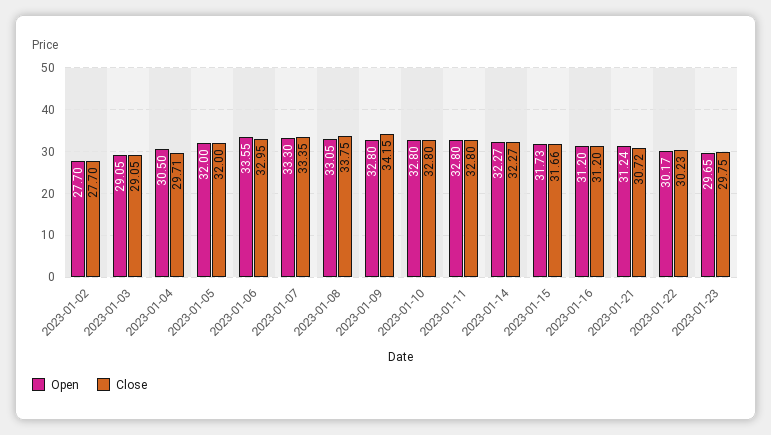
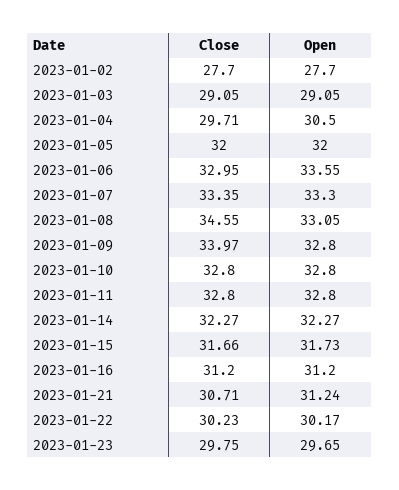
  {
    "Open": {
      "2023-01-02": 27.7,
      "2023-01-03": 29.05,
      "2023-01-04": 30.5,
      "2023-01-05": 32,
      "2023-01-06": 33.55,
      "2023-01-07": 33.3,
      "2023-01-08": 33.05,
      "2023-01-09": 32.8,
      "2023-01-10": 32.8,
      "2023-01-11": 32.8,
      "2023-01-14": 32.27,
      "2023-01-15": 31.73,
      "2023-01-16": 31.2,
      "2023-01-21": 31.24,
      "2023-01-22": 30.17,
      "2023-01-23": 29.65
    },
    "Close": {
      "2023-01-02": 27.7,
      "2023-01-03": 29.05,
      "2023-01-04": 29.71,
      "2023-01-05": 32,
      "2023-01-06": 32.95,
      "2023-01-07": 33.35,
-     "2023-01-08": 33.75,
+     "2023-01-08": 34.55,
-     "2023-01-09": 34.15,
+     "2023-01-09": 33.97,
      "2023-01-10": 32.8,
      "2023-01-11": 32.8,
      "2023-01-14": 32.27,
      "2023-01-15": 31.66,
      "2023-01-16": 31.2,
-     "2023-01-21": 30.72,
+     "2023-01-21": 30.71,
      "2023-01-22": 30.23,
      "2023-01-23": 29.75
    }
  }

